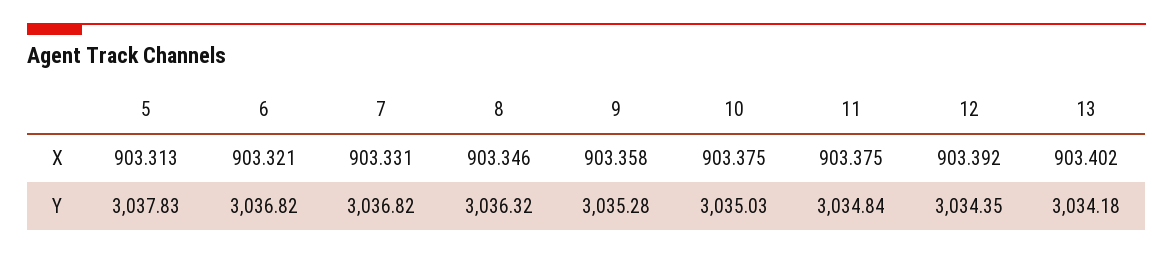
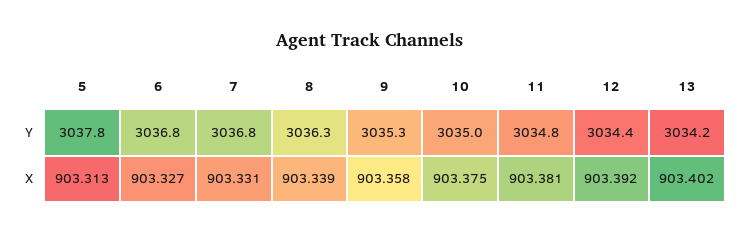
  {
    "5": {
      "X": 903.313,
      "Y": 3037.83
    },
    "6": {
-     "X": 903.321,
+     "X": 903.327,
      "Y": 3036.82
    },
    "7": {
      "X": 903.331,
      "Y": 3036.82
    },
    "8": {
-     "X": 903.346,
+     "X": 903.339,
      "Y": 3036.32
    },
    "9": {
      "X": 903.358,
      "Y": 3035.28
    },
    "10": {
      "X": 903.375,
      "Y": 3035.03
    },
    "11": {
-     "X": 903.375,
+     "X": 903.381,
      "Y": 3034.84
    },
    "12": {
      "X": 903.392,
      "Y": 3034.35
    },
    "13": {
      "X": 903.402,
      "Y": 3034.18
    }
  }

